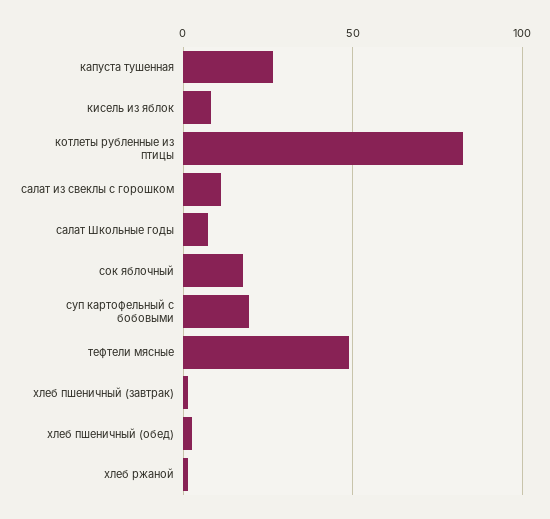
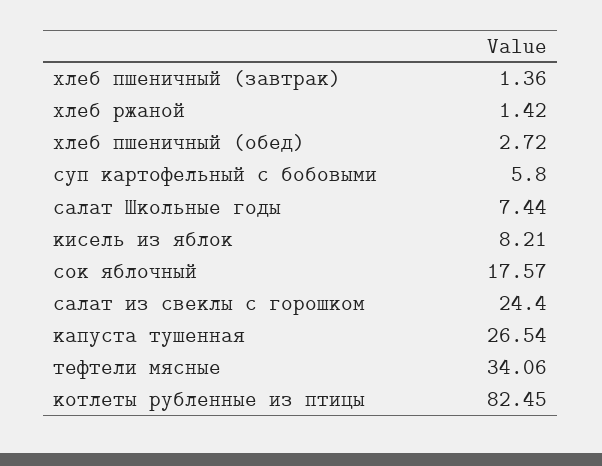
  {
    "капуста тушенная": 26.54,
    "кисель из яблок": 8.21,
    "котлеты рубленные из птицы": 82.45,
-   "салат из свеклы с горошком": 10,
+   "салат из свеклы с горошком": 24.4,
    "салат Школьные годы": 7.44,
    "сок яблочный": 17.57,
-   "суп картофельный с бобовыми": 20,
+   "суп картофельный с бобовыми": 5.8,
-   "тефтели мясные": 50,
+   "тефтели мясные": 34.06,
    "хлеб пшеничный (завтрак)": 1.36,
    "хлеб пшеничный (обед)": 2.72,
    "хлеб ржаной": 1.42
  }

